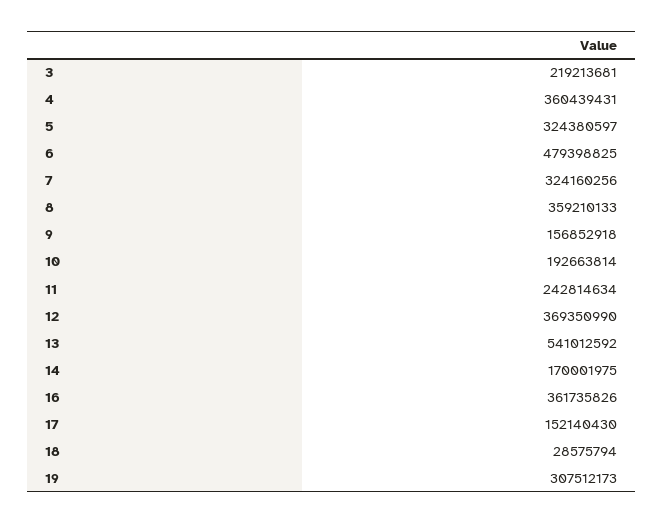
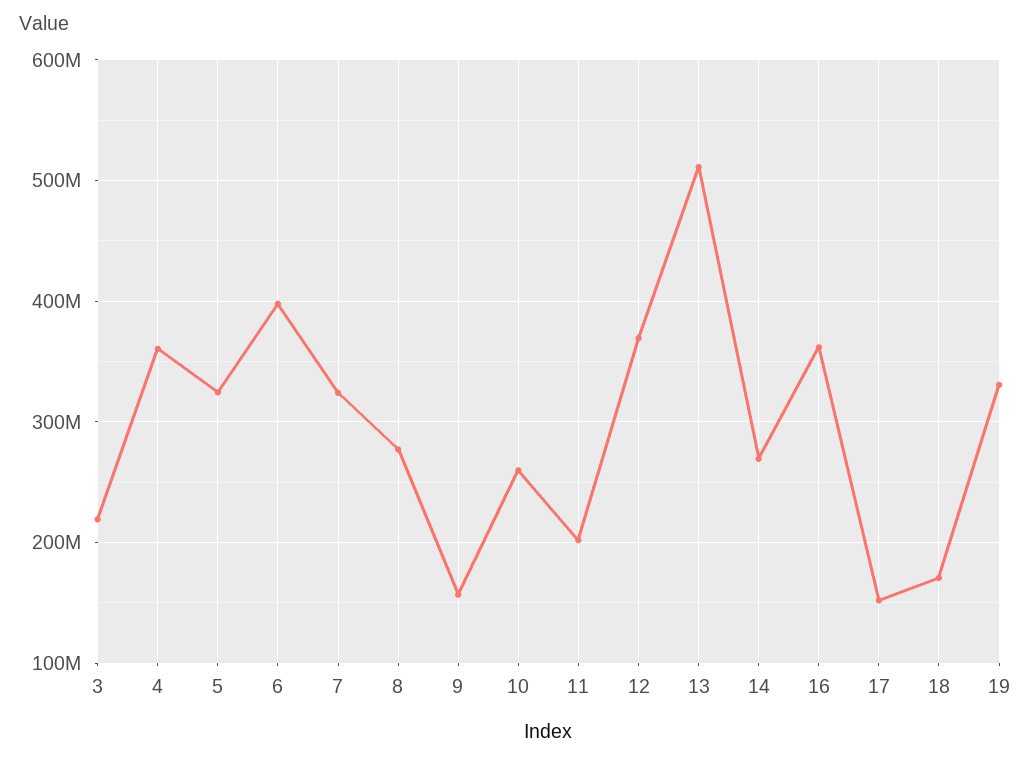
  {
    "3": 219213681,
    "4": 360439431,
    "5": 324380597,
-   "6": 479398825,
+   "6": 400000000,
    "7": 324160256,
-   "8": 359210133,
+   "8": 280000000,
    "9": 156852918,
-   "10": 192663814,
+   "10": 260000000,
-   "11": 242814634,
+   "11": 200000000,
    "12": 369350990,
-   "13": 541012592,
+   "13": 510000000,
-   "14": 170001975,
+   "14": 270000000,
    "16": 361735826,
    "17": 152140430,
-   "18": 28575794,
+   "18": 170000000,
-   "19": 307512173
+   "19": 330000000
  }

